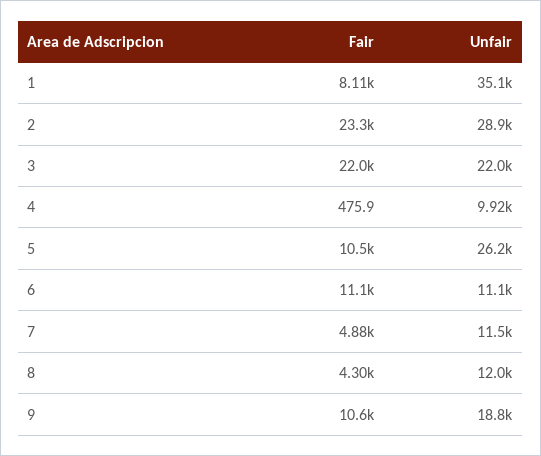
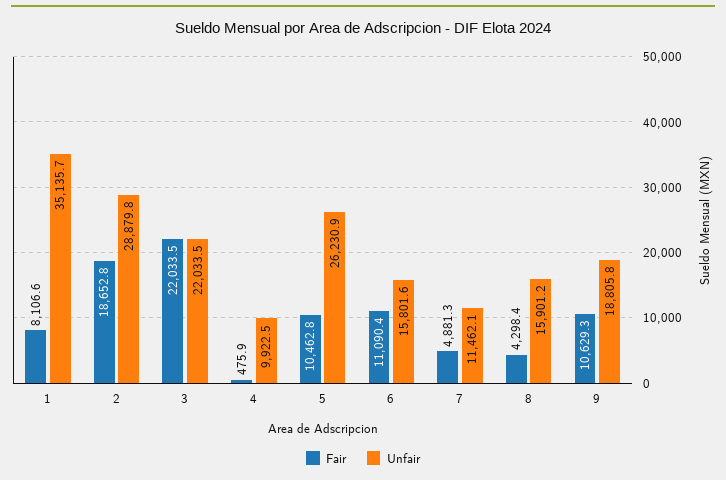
  {
    "Fair": {
      "1": 8106.6,
-     "2": 23300,
+     "2": 18652.8,
      "3": 22033.5,
      "4": 475.9,
      "5": 10462.8,
      "6": 11090.4,
      "7": 4881.3,
      "8": 4298.4,
      "9": 10629.3
    },
    "Unfair": {
      "1": 35135.7,
      "2": 28879.8,
      "3": 22033.5,
      "4": 9922.5,
      "5": 26230.9,
-     "6": 11100,
+     "6": 15801.6,
      "7": 11462.1,
-     "8": 12000,
+     "8": 15901.2,
      "9": 18805.8
    }
  }

